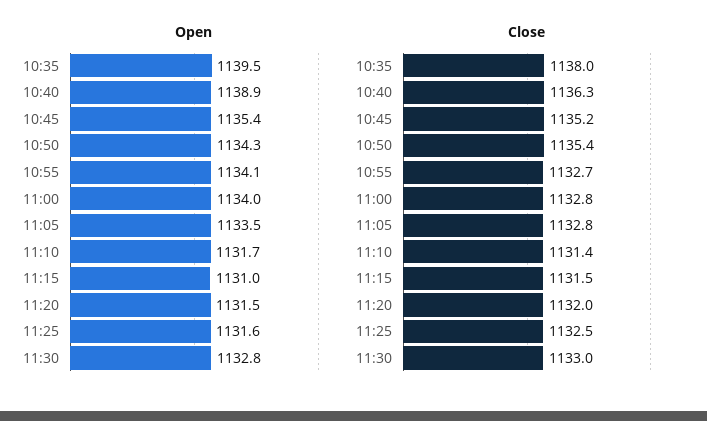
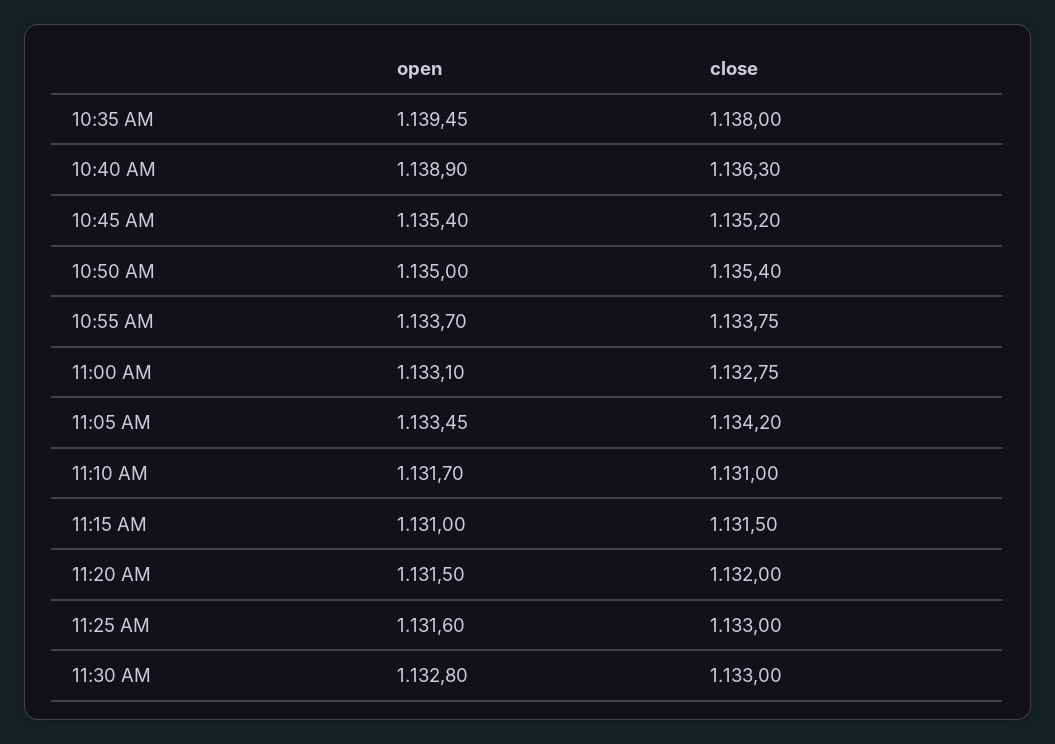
  {
    "Open": {
      "10:35": 1139.45,
      "10:40": 1138.9,
      "10:45": 1135.4,
-     "10:50": 1134.3,
+     "10:50": 1135,
-     "10:55": 1134.1,
+     "10:55": 1133.7,
-     "11:00": 1134,
+     "11:00": 1133.1,
      "11:05": 1133.45,
      "11:10": 1131.7,
      "11:15": 1131,
      "11:20": 1131.5,
      "11:25": 1131.6,
      "11:30": 1132.8
    },
    "Close": {
      "10:35": 1138,
      "10:40": 1136.3,
      "10:45": 1135.2,
      "10:50": 1135.4,
-     "10:55": 1132.7,
+     "10:55": 1133.75,
      "11:00": 1132.75,
-     "11:05": 1132.8,
+     "11:05": 1134.2,
-     "11:10": 1131.4,
+     "11:10": 1131,
      "11:15": 1131.5,
      "11:20": 1132,
-     "11:25": 1132.5,
+     "11:25": 1133,
      "11:30": 1133
    }
  }

